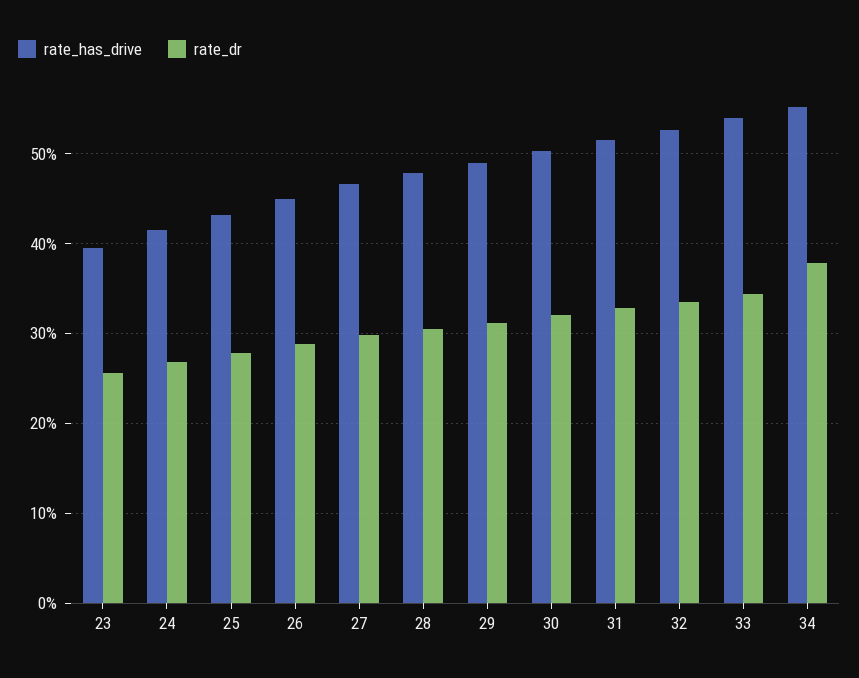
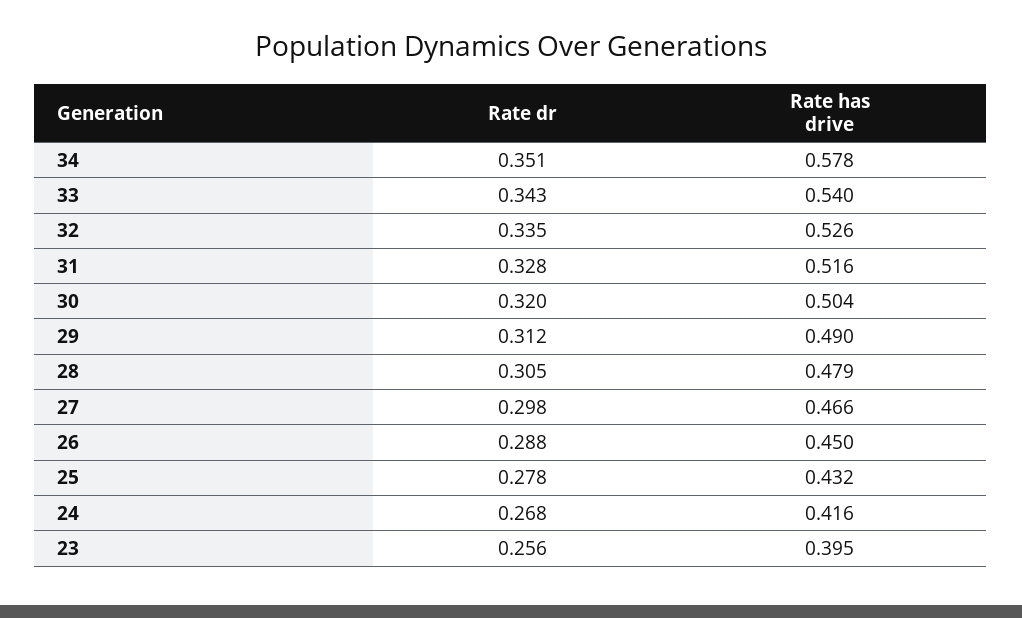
  {
    "rate_has_drive": {
      "23": 0.395,
      "24": 0.416,
      "25": 0.432,
      "26": 0.45,
      "27": 0.466,
      "28": 0.479,
      "29": 0.49,
      "30": 0.504,
      "31": 0.516,
      "32": 0.526,
      "33": 0.54,
-     "34": 0.55
+     "34": 0.578
    },
    "rate_dr": {
      "23": 0.256,
      "24": 0.268,
      "25": 0.278,
      "26": 0.288,
      "27": 0.298,
      "28": 0.305,
      "29": 0.312,
      "30": 0.32,
      "31": 0.328,
      "32": 0.335,
      "33": 0.343,
-     "34": 0.38
+     "34": 0.351
    }
  }

